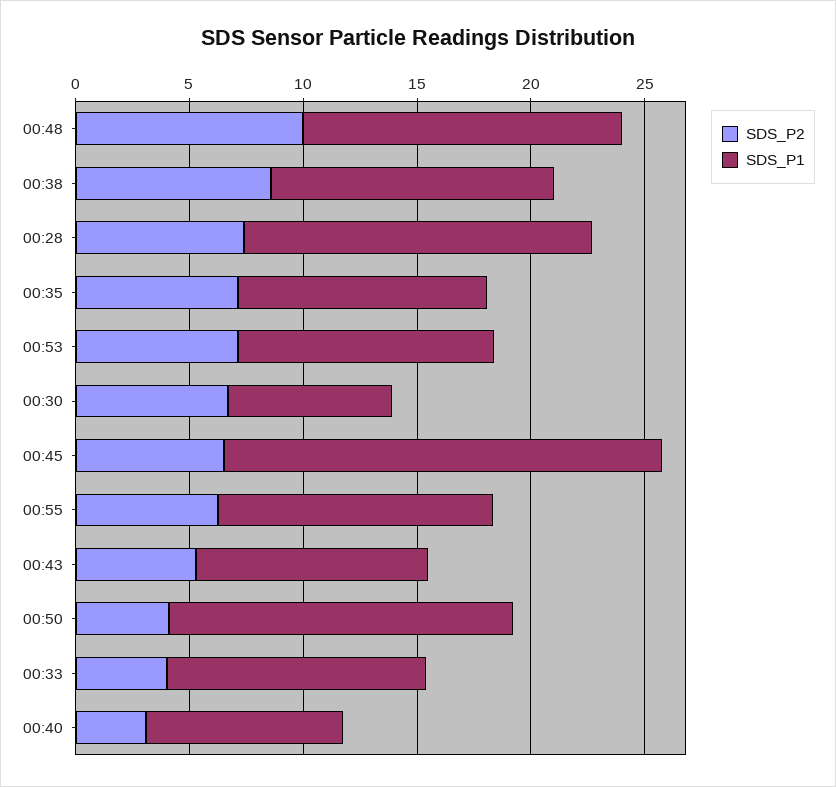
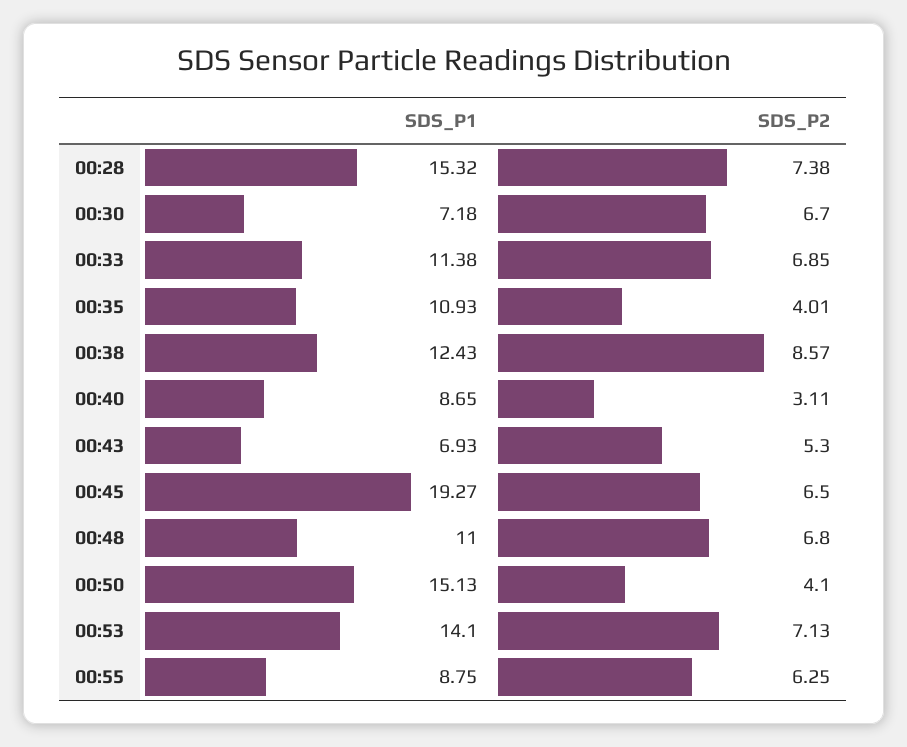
  {
    "SDS_P2": {
-     "00:48": 10,
+     "00:48": 6.8,
      "00:38": 8.57,
      "00:28": 7.38,
-     "00:35": 7,
+     "00:35": 4.01,
      "00:53": 7.13,
      "00:30": 6.7,
      "00:45": 6.5,
      "00:55": 6.25,
      "00:43": 5.3,
      "00:50": 4.1,
-     "00:33": 4,
+     "00:33": 6.85,
      "00:40": 3.11
    },
    "SDS_P1": {
-     "00:48": 14,
+     "00:48": 11,
      "00:38": 12.43,
      "00:28": 15.32,
      "00:35": 10.93,
-     "00:53": 11,
+     "00:53": 14.1,
      "00:30": 7.18,
      "00:45": 19.27,
-     "00:55": 12,
+     "00:55": 8.75,
-     "00:43": 10,
+     "00:43": 6.93,
      "00:50": 15.13,
      "00:33": 11.38,
      "00:40": 8.65
    }
  }

